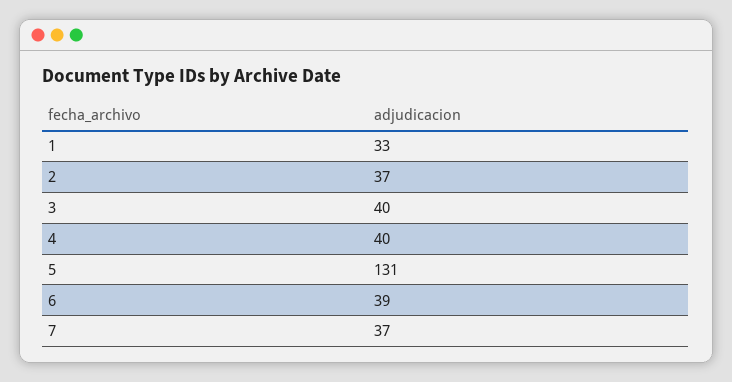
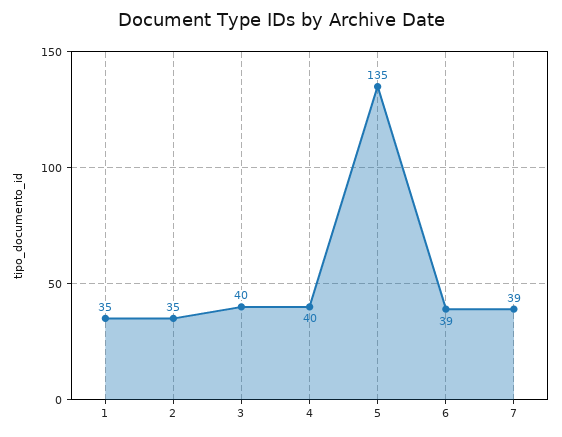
  {
-   "1": 33,
+   "1": 35,
-   "2": 37,
+   "2": 35,
    "3": 40,
    "4": 40,
-   "5": 131,
+   "5": 135,
    "6": 39,
-   "7": 37
+   "7": 39
  }

